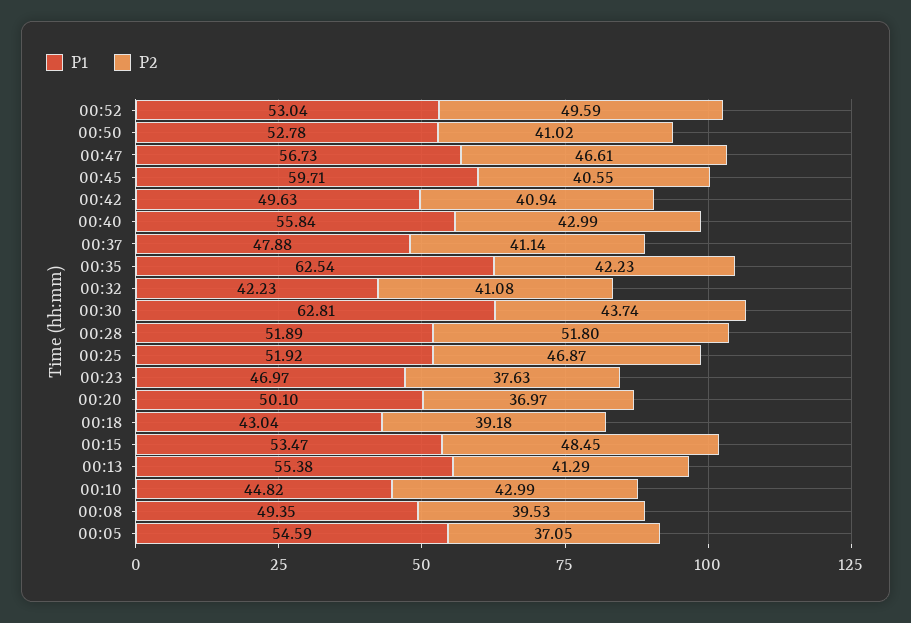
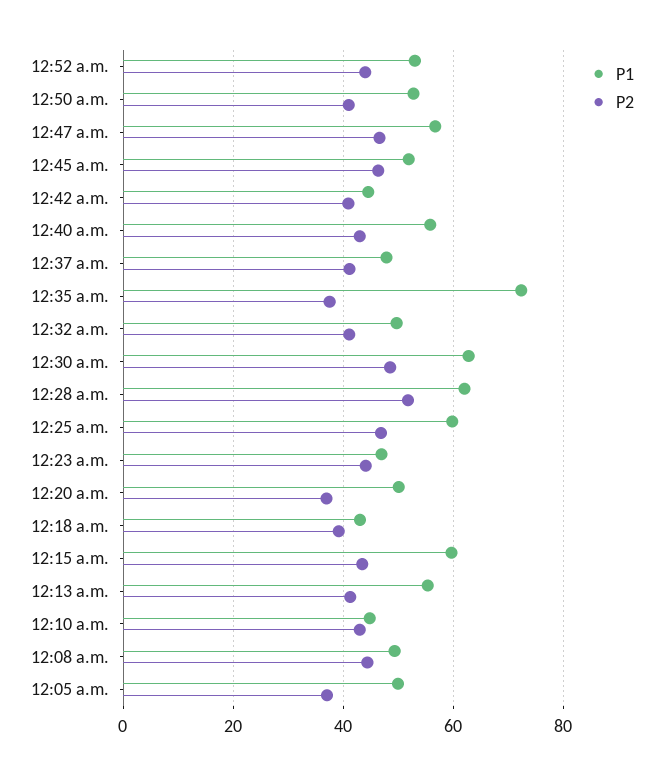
  {
    "P1": {
      "00:52": 53.04,
      "00:50": 52.78,
      "00:47": 56.73,
-     "00:45": 59.71,
+     "00:45": 52,
-     "00:42": 49.63,
+     "00:42": 44,
      "00:40": 55.84,
      "00:37": 47.88,
-     "00:35": 62.54,
+     "00:35": 72,
-     "00:32": 42.23,
+     "00:32": 50,
      "00:30": 62.81,
-     "00:28": 51.89,
+     "00:28": 62,
-     "00:25": 51.92,
+     "00:25": 60,
      "00:23": 46.97,
      "00:20": 50.1,
      "00:18": 43.04,
-     "00:15": 53.47,
+     "00:15": 60,
      "00:13": 55.38,
      "00:10": 44.82,
      "00:08": 49.35,
-     "00:05": 54.59
+     "00:05": 50
    },
    "P2": {
-     "00:52": 49.59,
+     "00:52": 44,
      "00:50": 41.02,
      "00:47": 46.61,
-     "00:45": 40.55,
+     "00:45": 46,
      "00:42": 40.94,
      "00:40": 42.99,
      "00:37": 41.14,
-     "00:35": 42.23,
+     "00:35": 38,
      "00:32": 41.08,
-     "00:30": 43.74,
+     "00:30": 48,
      "00:28": 51.8,
      "00:25": 46.87,
-     "00:23": 37.63,
+     "00:23": 44,
      "00:20": 36.97,
      "00:18": 39.18,
-     "00:15": 48.45,
+     "00:15": 44,
      "00:13": 41.29,
      "00:10": 42.99,
-     "00:08": 39.53,
+     "00:08": 44,
      "00:05": 37.05
    }
  }

